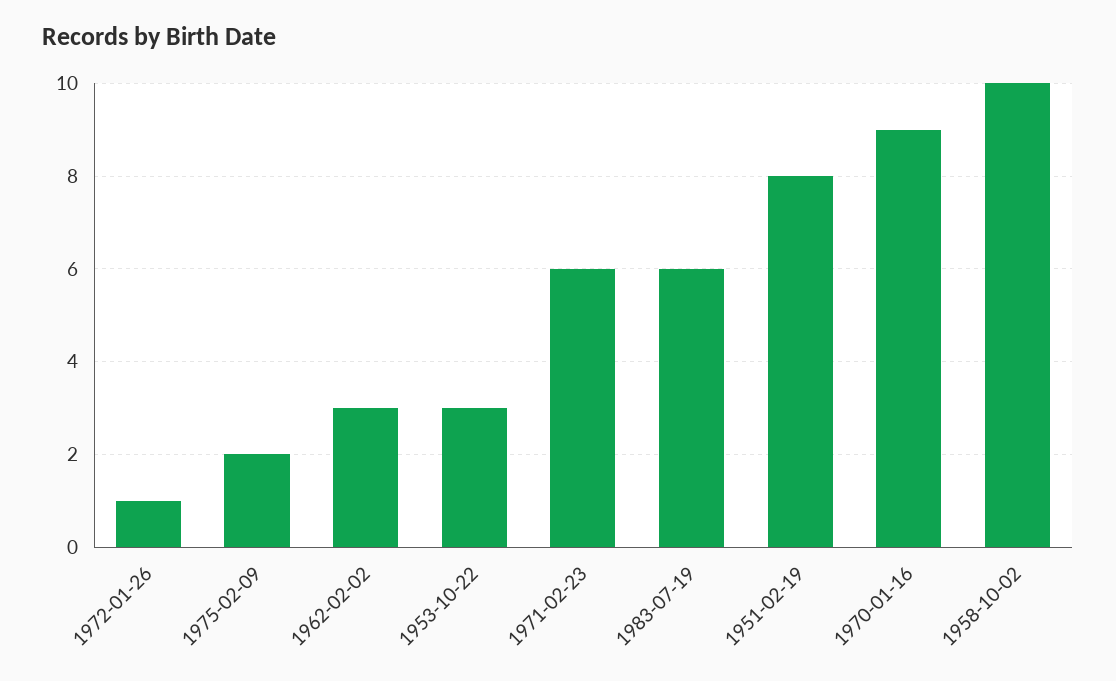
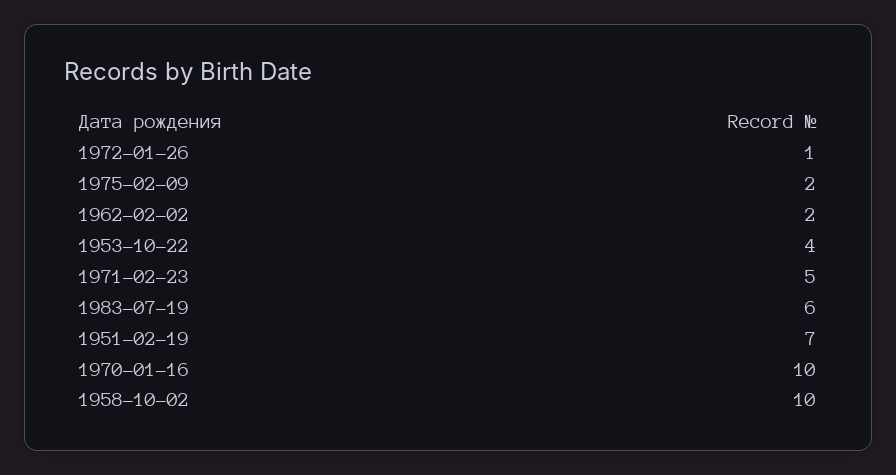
  {
    "1972-01-26": 1,
    "1975-02-09": 2,
-   "1962-02-02": 3,
+   "1962-02-02": 2,
-   "1953-10-22": 3,
+   "1953-10-22": 4,
-   "1971-02-23": 6,
+   "1971-02-23": 5,
    "1983-07-19": 6,
-   "1951-02-19": 8,
+   "1951-02-19": 7,
-   "1970-01-16": 9,
+   "1970-01-16": 10,
    "1958-10-02": 10
  }

